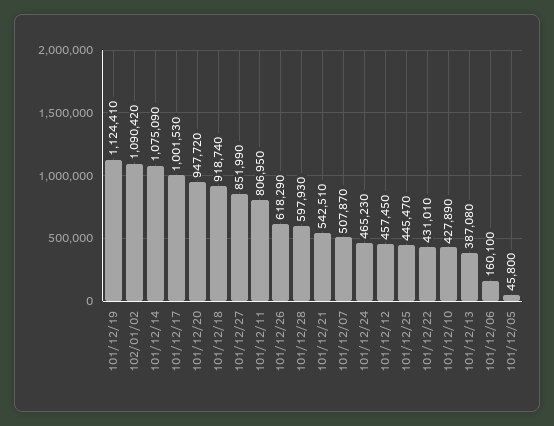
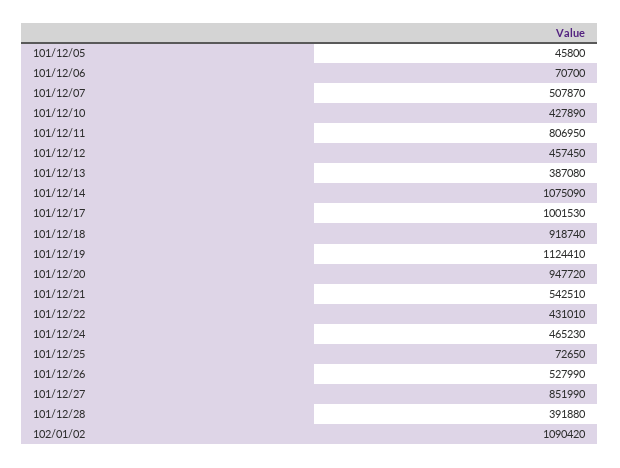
  {
    "101/12/19": 1124410,
    "102/01/02": 1090420,
    "101/12/14": 1075090,
    "101/12/17": 1001530,
    "101/12/20": 947720,
    "101/12/18": 918740,
    "101/12/27": 851990,
    "101/12/11": 806950,
-   "101/12/26": 618290,
+   "101/12/26": 527990,
-   "101/12/28": 597930,
+   "101/12/28": 391880,
    "101/12/21": 542510,
    "101/12/07": 507870,
    "101/12/24": 465230,
    "101/12/12": 457450,
-   "101/12/25": 445470,
+   "101/12/25": 72650,
    "101/12/22": 431010,
    "101/12/10": 427890,
    "101/12/13": 387080,
-   "101/12/06": 160100,
+   "101/12/06": 70700,
    "101/12/05": 45800
  }

